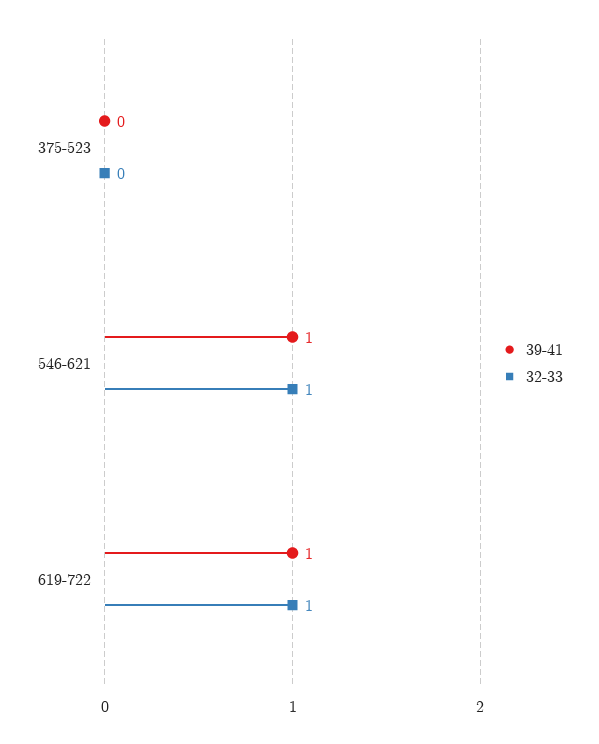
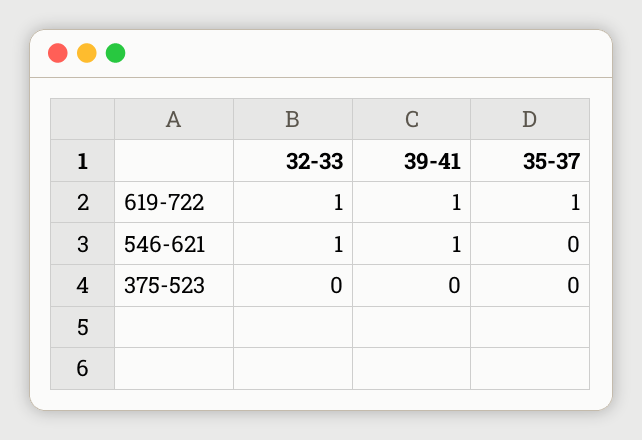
  {
    "39-41": {
      "375-523": 0,
      "546-621": 1,
      "619-722": 1
    },
    "32-33": {
      "375-523": 0,
      "546-621": 1,
      "619-722": 1
-   }
+   },
+   "35-37": {
+     "619-722": 1,
+     "546-621": 0,
+     "375-523": 0
+   }
  }

